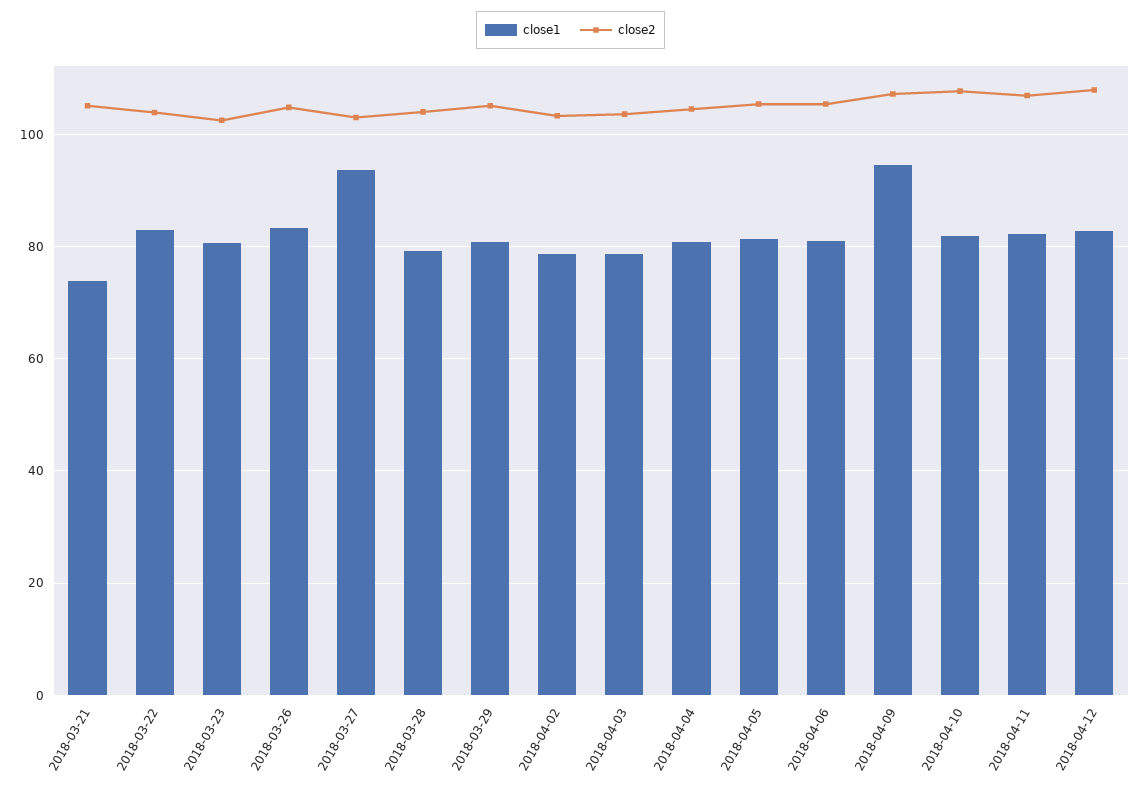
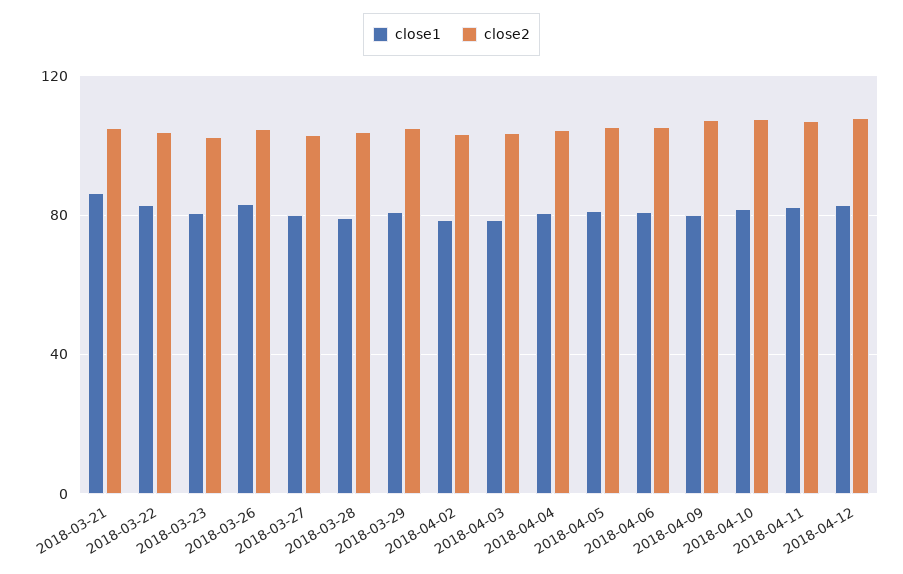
  {
    "close1": {
-     "2018-03-21": 74,
+     "2018-03-21": 85,
      "2018-03-22": 84,
      "2018-03-23": 80,
      "2018-03-26": 84,
-     "2018-03-27": 94,
+     "2018-03-27": 80,
      "2018-03-28": 80,
      "2018-03-29": 80,
      "2018-04-02": 78,
      "2018-04-03": 78,
      "2018-04-04": 80,
      "2018-04-05": 82,
      "2018-04-06": 80,
-     "2018-04-09": 94,
+     "2018-04-09": 80,
      "2018-04-10": 82,
      "2018-04-11": 82,
      "2018-04-12": 82
    },
    "close2": {
      "2018-03-21": 106,
      "2018-03-22": 104,
      "2018-03-23": 102,
      "2018-03-26": 104,
      "2018-03-27": 104,
      "2018-03-28": 104,
      "2018-03-29": 106,
      "2018-04-02": 104,
      "2018-04-03": 104,
      "2018-04-04": 104,
      "2018-04-05": 106,
      "2018-04-06": 106,
      "2018-04-09": 108,
      "2018-04-10": 108,
      "2018-04-11": 106,
      "2018-04-12": 108
    }
  }

